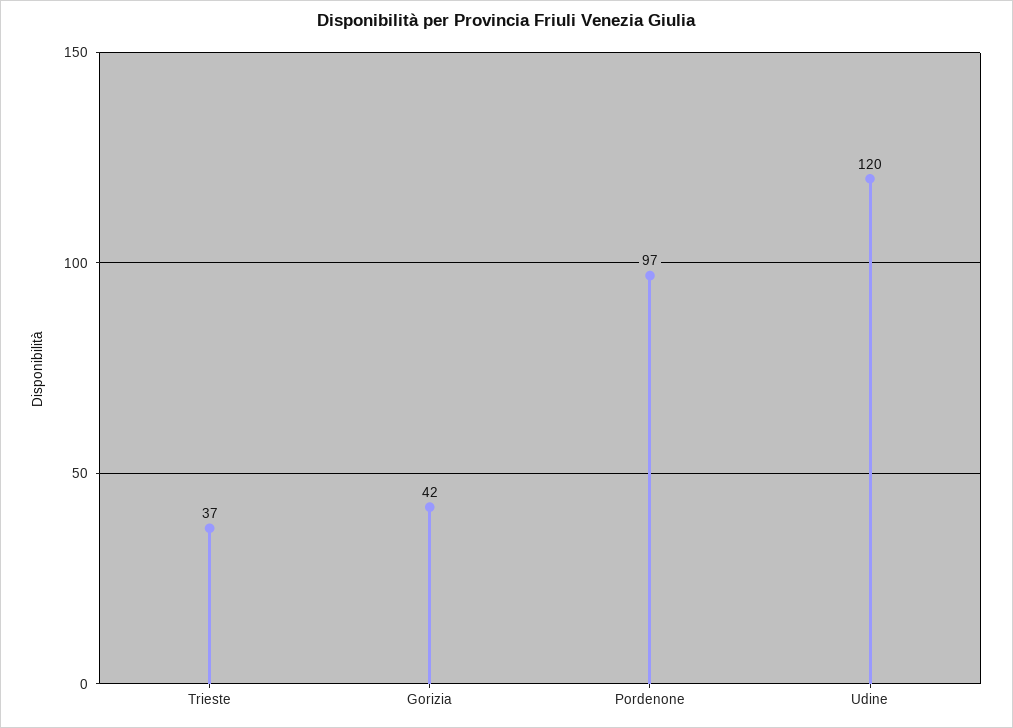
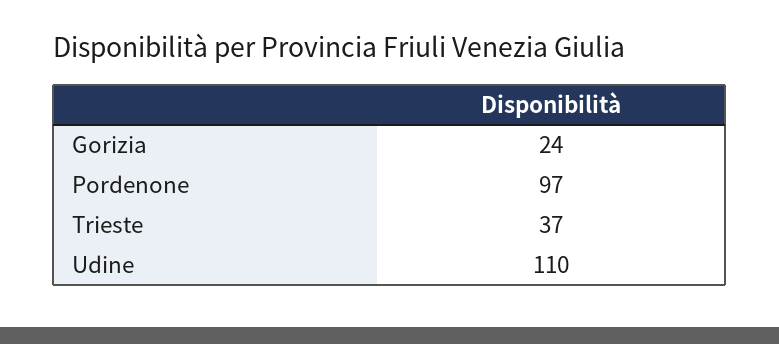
  {
    "Trieste": 37,
-   "Gorizia": 42,
+   "Gorizia": 24,
    "Pordenone": 97,
-   "Udine": 120
+   "Udine": 110
  }

